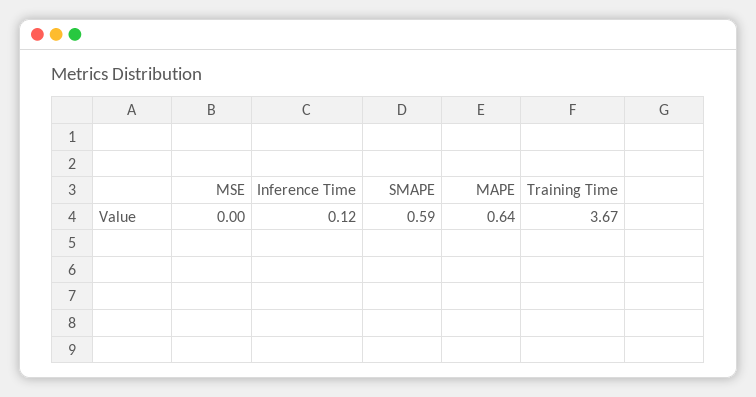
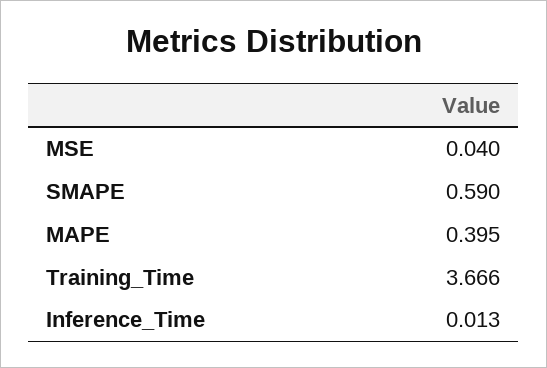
  {
-   "MSE": 0,
+   "MSE": 0.04,
-   "Inference Time": 0.12,
+   "Inference Time": 0.013,
    "SMAPE": 0.59,
-   "MAPE": 0.64,
+   "MAPE": 0.395,
    "Training Time": 3.666
  }

